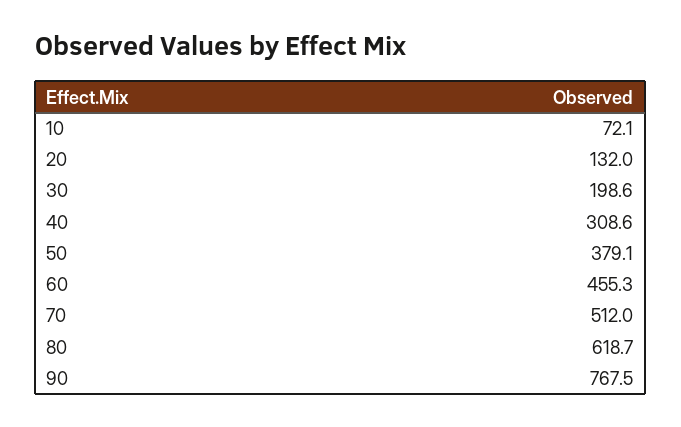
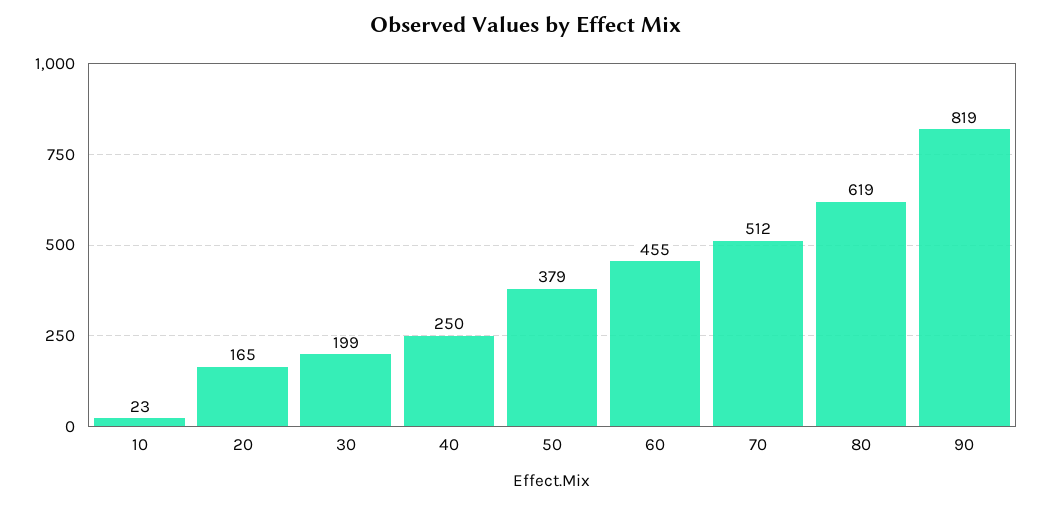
  {
-   "10": 72.1,
+   "10": 23,
-   "20": 132,
+   "20": 165,
    "30": 198.6,
-   "40": 308.6,
+   "40": 250,
    "50": 379.1,
    "60": 455.3,
    "70": 512,
    "80": 618.7,
-   "90": 767.5
+   "90": 819
  }

